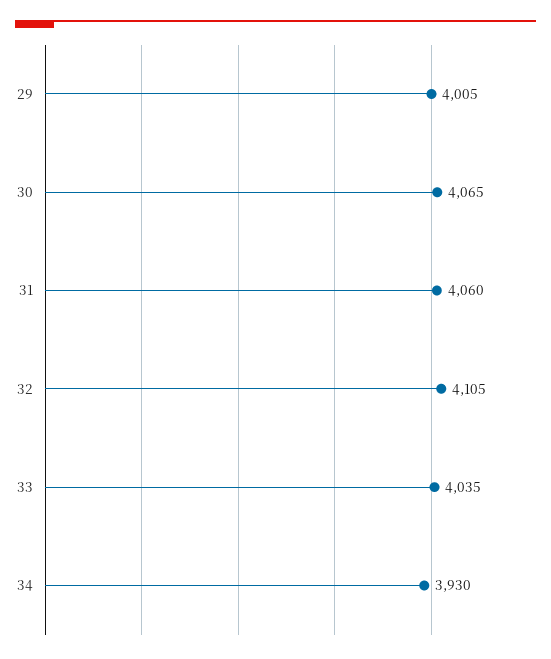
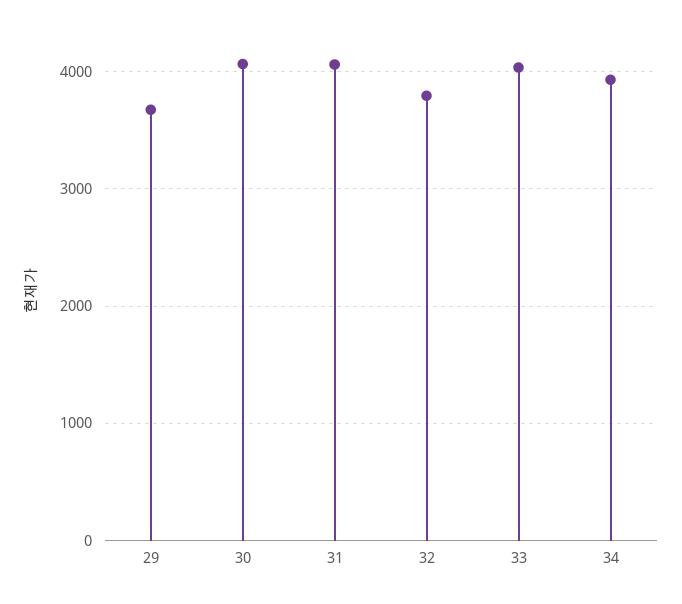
  {
-   "29": 4005,
+   "29": 3700,
    "30": 4065,
    "31": 4060,
-   "32": 4105,
+   "32": 3800,
    "33": 4035,
    "34": 3930
  }

